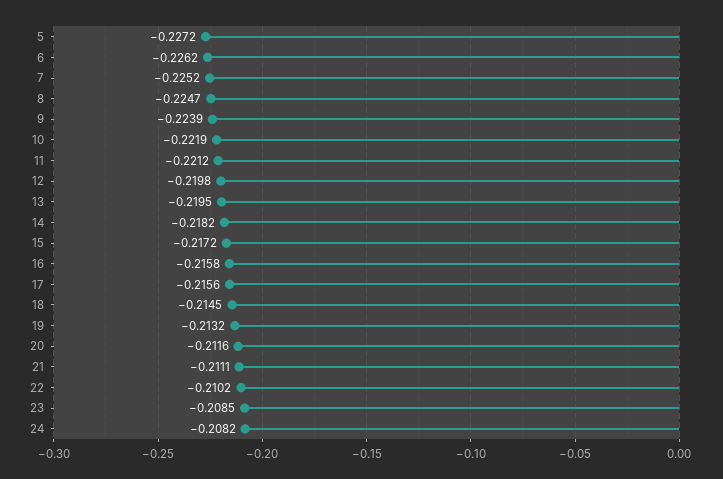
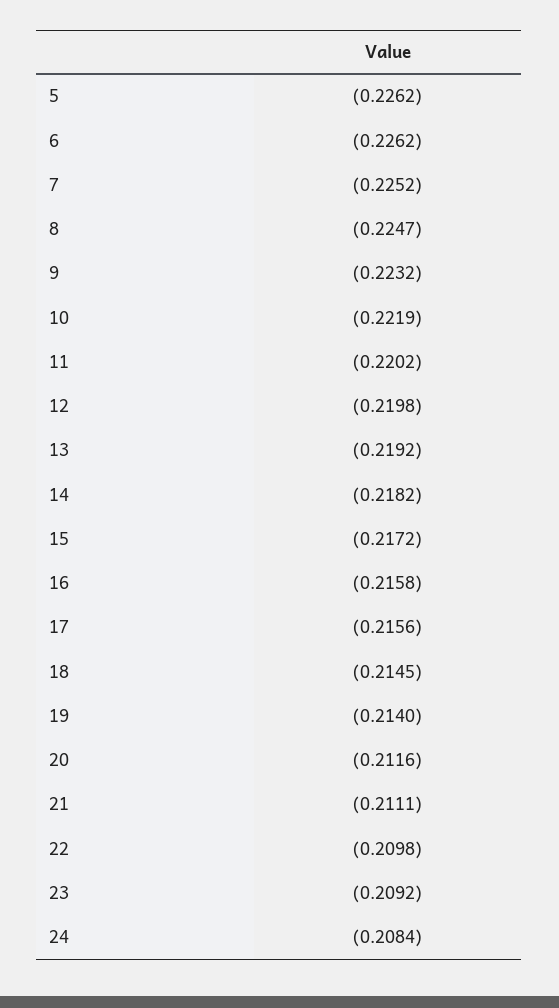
  {
-   "5": -0.2272,
+   "5": -0.2262,
    "6": -0.2262,
    "7": -0.2252,
    "8": -0.2247,
-   "9": -0.2239,
+   "9": -0.2232,
    "10": -0.2219,
-   "11": -0.2212,
+   "11": -0.2202,
    "12": -0.2198,
-   "13": -0.2195,
+   "13": -0.2192,
    "14": -0.2182,
    "15": -0.2172,
    "16": -0.2158,
    "17": -0.2156,
    "18": -0.2145,
-   "19": -0.2132,
+   "19": -0.214,
    "20": -0.2116,
    "21": -0.2111,
-   "22": -0.2102,
+   "22": -0.2098,
-   "23": -0.2085,
+   "23": -0.2092,
-   "24": -0.2082
+   "24": -0.2084
  }

